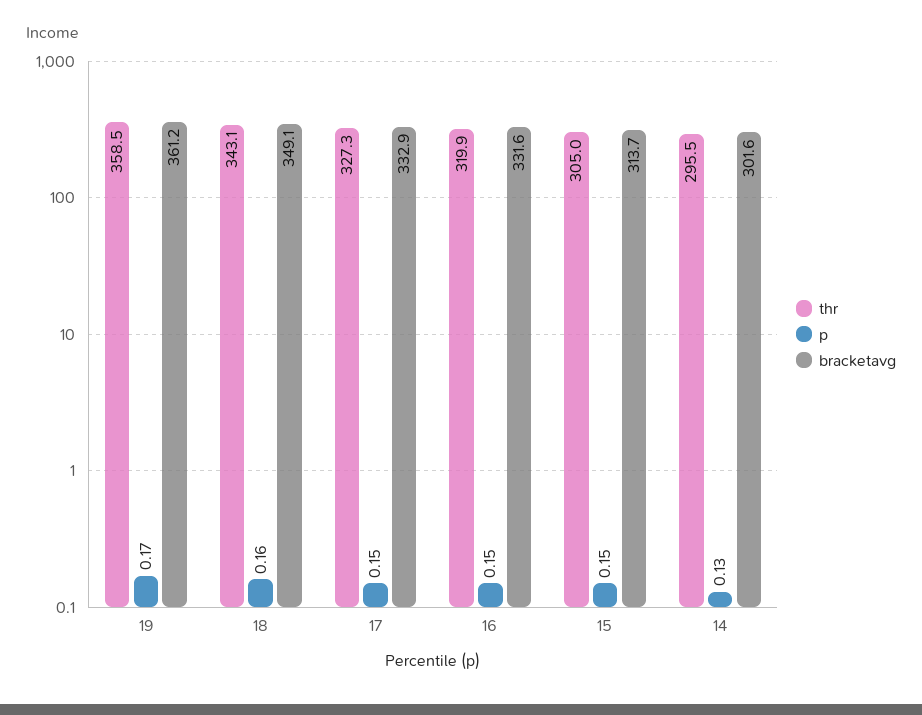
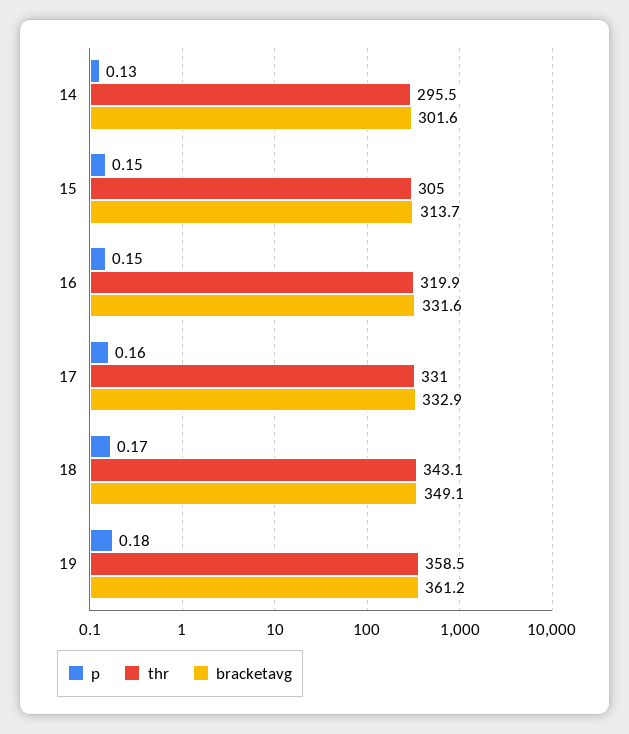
  {
    "thr": {
      "19": 358.5,
      "18": 343.1,
-     "17": 327.3,
+     "17": 331,
      "16": 319.9,
      "15": 305,
      "14": 295.5
    },
    "p": {
-     "19": 0.17,
+     "19": 0.18,
-     "18": 0.16,
+     "18": 0.17,
-     "17": 0.15,
+     "17": 0.16,
      "16": 0.15,
      "15": 0.15,
      "14": 0.13
    },
    "bracketavg": {
      "19": 361.2,
      "18": 349.1,
      "17": 332.9,
      "16": 331.6,
      "15": 313.7,
      "14": 301.6
    }
  }

